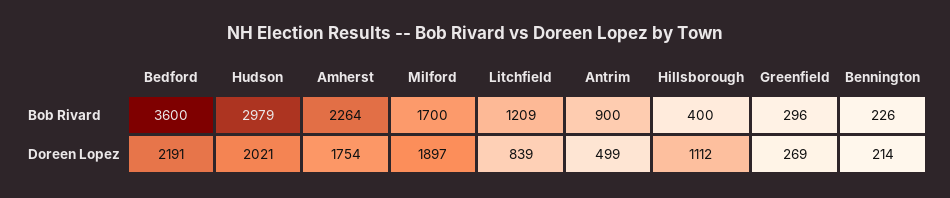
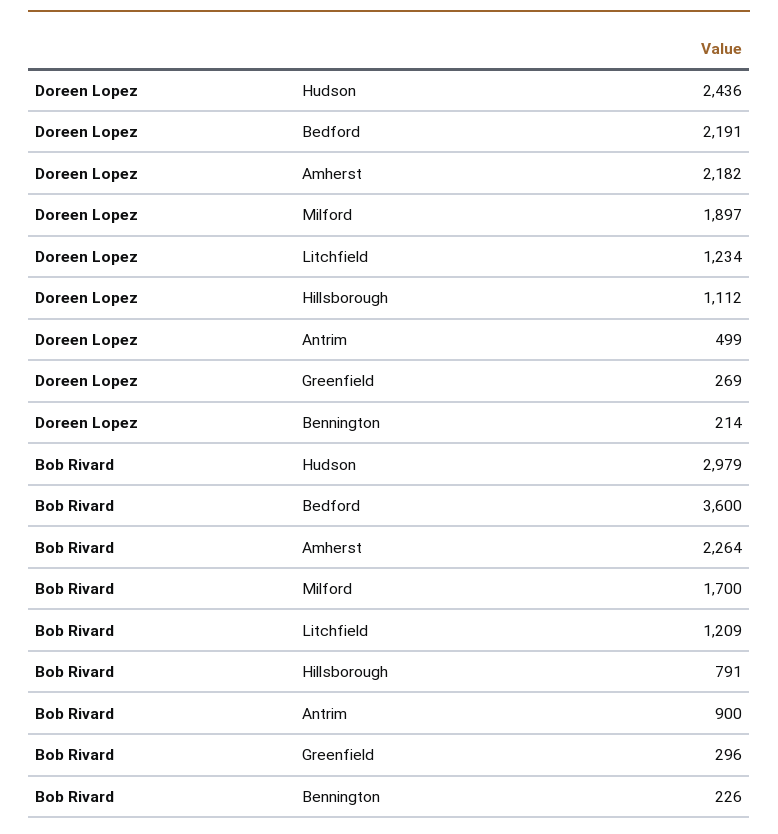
  {
    "Bedford": {
      "Bob Rivard": 3600,
      "Doreen Lopez": 2191
    },
    "Hudson": {
      "Bob Rivard": 2979,
-     "Doreen Lopez": 2021
+     "Doreen Lopez": 2436
    },
    "Amherst": {
      "Bob Rivard": 2264,
-     "Doreen Lopez": 1754
+     "Doreen Lopez": 2182
    },
    "Milford": {
      "Bob Rivard": 1700,
      "Doreen Lopez": 1897
    },
    "Litchfield": {
      "Bob Rivard": 1209,
-     "Doreen Lopez": 839
+     "Doreen Lopez": 1234
    },
    "Antrim": {
      "Bob Rivard": 900,
      "Doreen Lopez": 499
    },
    "Hillsborough": {
-     "Bob Rivard": 400,
+     "Bob Rivard": 791,
      "Doreen Lopez": 1112
    },
    "Greenfield": {
      "Bob Rivard": 296,
      "Doreen Lopez": 269
    },
    "Bennington": {
      "Bob Rivard": 226,
      "Doreen Lopez": 214
    }
  }

